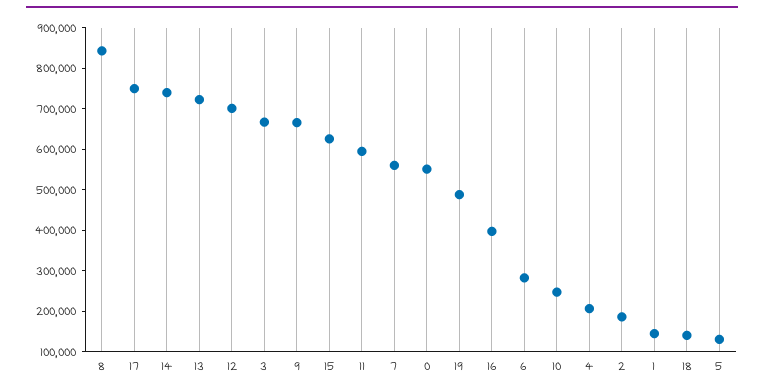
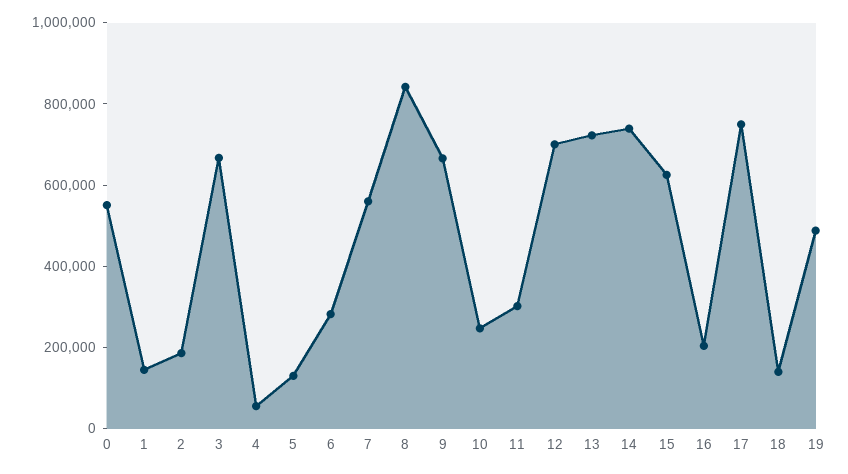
  {
    "8": 840000,
    "17": 740000,
    "14": 740000,
    "13": 720000,
    "12": 700000,
    "3": 660000,
    "9": 660000,
    "15": 620000,
-   "11": 600000,
+   "11": 300000,
    "7": 560000,
    "0": 560000,
    "19": 480000,
-   "16": 400000,
+   "16": 200000,
    "6": 280000,
    "10": 240000,
-   "4": 200000,
+   "4": 50000,
    "2": 180000,
    "1": 140000,
    "18": 140000,
    "5": 140000
  }

